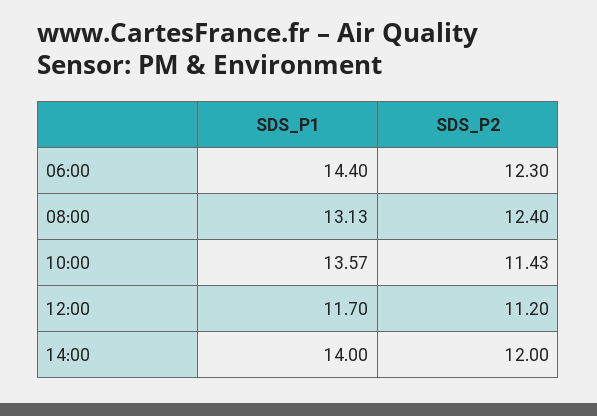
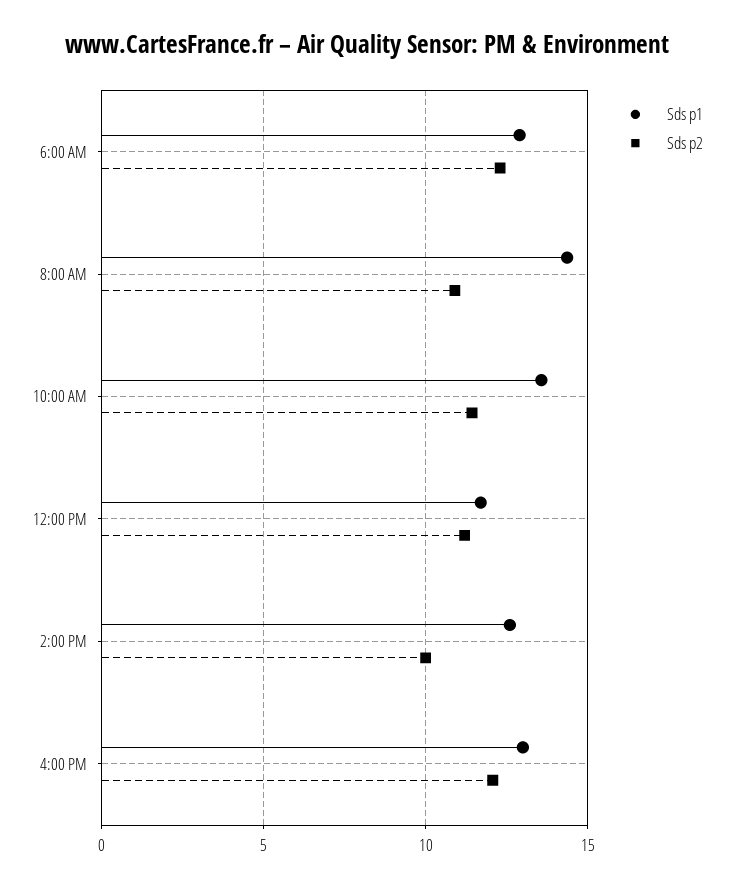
  {
    "SDS_P1": {
-     "06:00": 14.4,
+     "06:00": 13,
-     "08:00": 13.13,
+     "08:00": 14.5,
      "10:00": 13.57,
      "12:00": 11.7,
-     "14:00": 14
+     "14:00": 12.5,
+     "4:00 PM": 13
    },
    "SDS_P2": {
      "06:00": 12.3,
-     "08:00": 12.4,
+     "08:00": 11,
      "10:00": 11.43,
      "12:00": 11.2,
-     "14:00": 12
+     "14:00": 10,
+     "4:00 PM": 12
    }
  }

